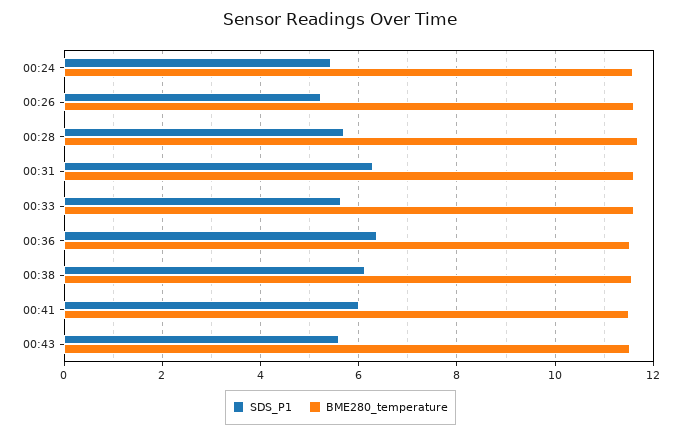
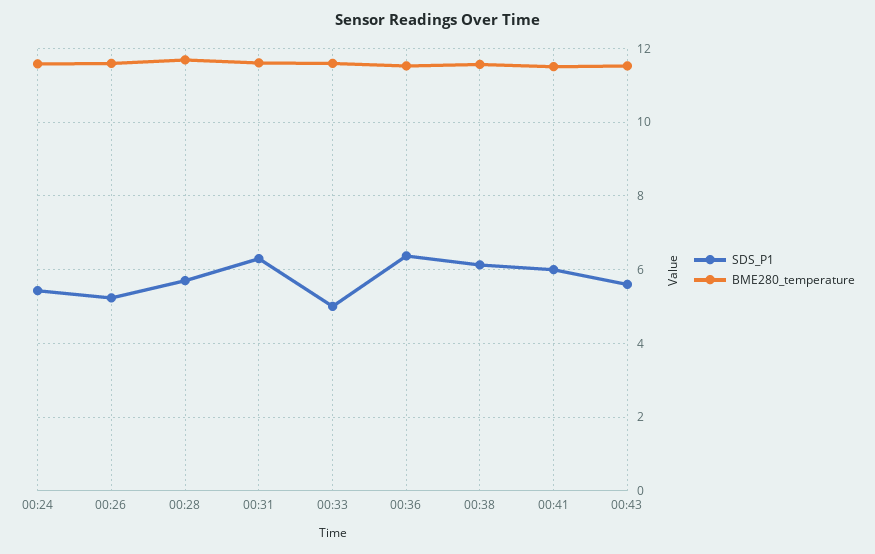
  {
    "SDS_P1": {
      "00:24": 5.4,
      "00:26": 5.2,
      "00:28": 5.8,
      "00:31": 6.4,
-     "00:33": 5.6,
+     "00:33": 5,
      "00:36": 6.4,
      "00:38": 6.2,
      "00:41": 6,
      "00:43": 5.6
    },
    "BME280_temperature": {
      "00:24": 11.6,
      "00:26": 11.6,
      "00:28": 11.6,
      "00:31": 11.6,
      "00:33": 11.6,
      "00:36": 11.6,
      "00:38": 11.6,
      "00:41": 11.6,
      "00:43": 11.6
    }
  }

